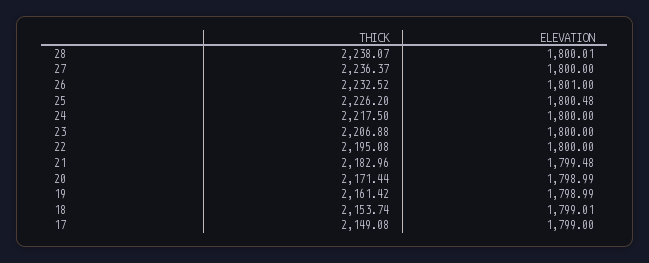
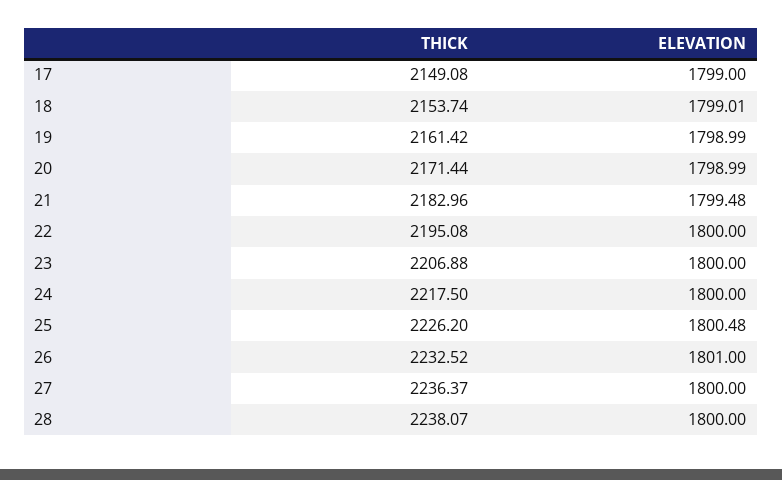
  {
    "THICK": {
      "28": 2238.07,
      "27": 2236.37,
      "26": 2232.52,
      "25": 2226.2,
      "24": 2217.5,
      "23": 2206.88,
      "22": 2195.08,
      "21": 2182.96,
      "20": 2171.44,
      "19": 2161.42,
      "18": 2153.74,
      "17": 2149.08
    },
    "ELEVATION": {
-     "28": 1800.01,
+     "28": 1800,
      "27": 1800,
      "26": 1801,
      "25": 1800.48,
      "24": 1800,
      "23": 1800,
      "22": 1800,
      "21": 1799.48,
      "20": 1798.99,
      "19": 1798.99,
      "18": 1799.01,
      "17": 1799
    }
  }

